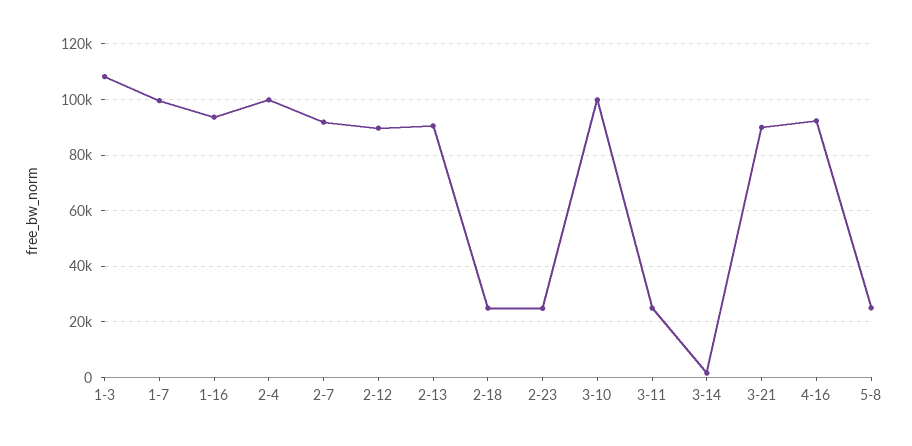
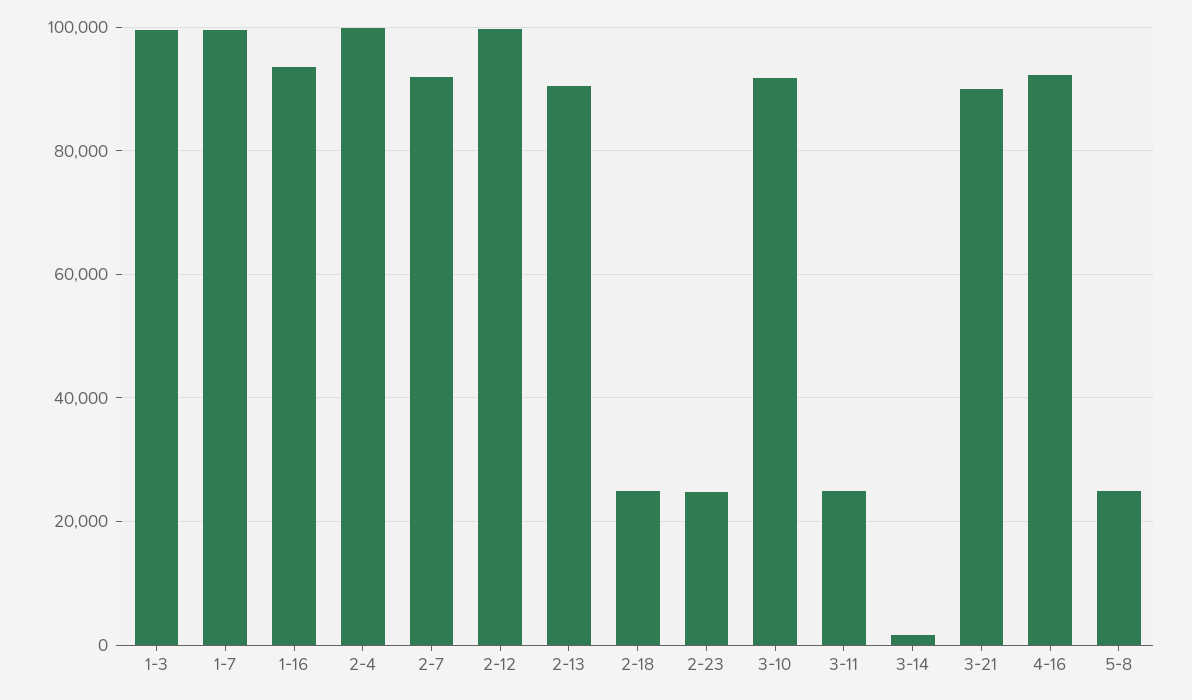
  {
-   "1-3": 107500,
+   "1-3": 100000,
    "1-7": 100000,
    "1-16": 94000,
    "2-4": 100000,
    "2-7": 92000,
-   "2-12": 90000,
+   "2-12": 100000,
    "2-13": 90000,
    "2-18": 24000,
    "2-23": 24000,
-   "3-10": 100000,
+   "3-10": 92000,
    "3-11": 24000,
    "3-14": 2000,
    "3-21": 90000,
    "4-16": 92000,
    "5-8": 26000
  }

